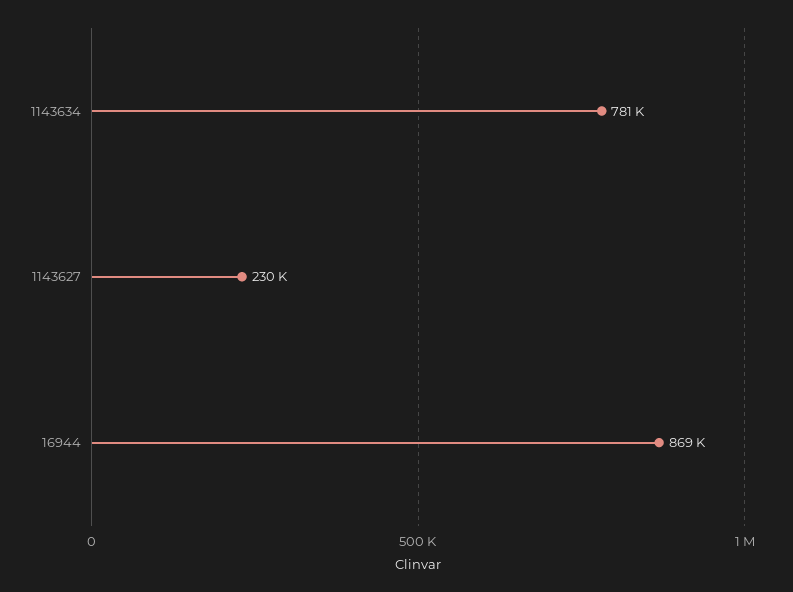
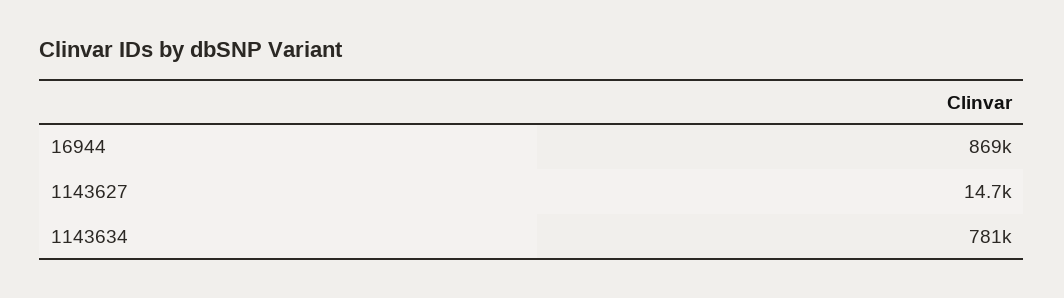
  {
    "1143634": 781000,
-   "1143627": 230000,
+   "1143627": 14700,
    "16944": 869000
  }

